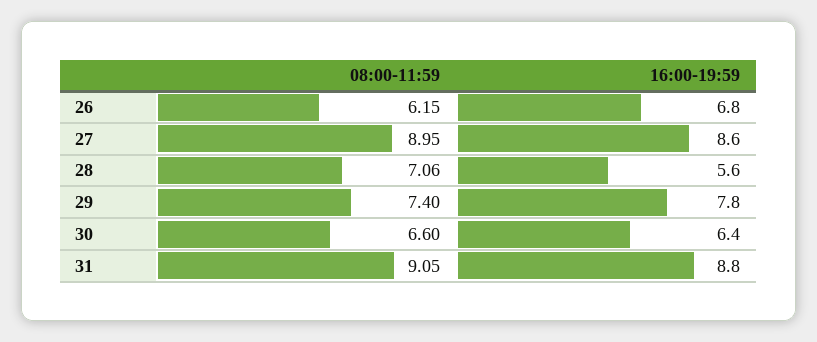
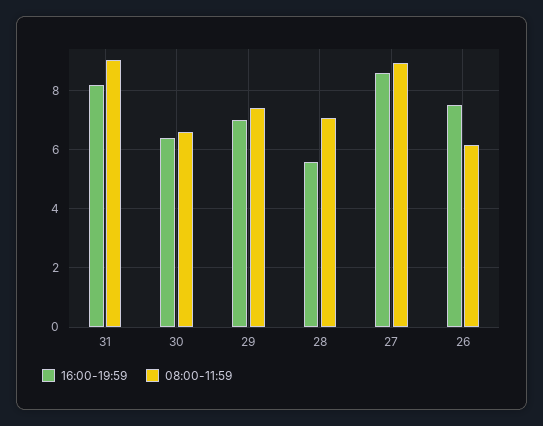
  {
    "08:00-11:59": {
      "26": 6.15,
      "27": 8.95,
      "28": 7.06,
      "29": 7.4,
      "30": 6.6,
      "31": 9.05
    },
    "16:00-19:59": {
-     "26": 6.8,
+     "26": 7.5,
      "27": 8.6,
      "28": 5.6,
-     "29": 7.8,
+     "29": 7,
      "30": 6.4,
-     "31": 8.8
+     "31": 8.25
    }
  }

